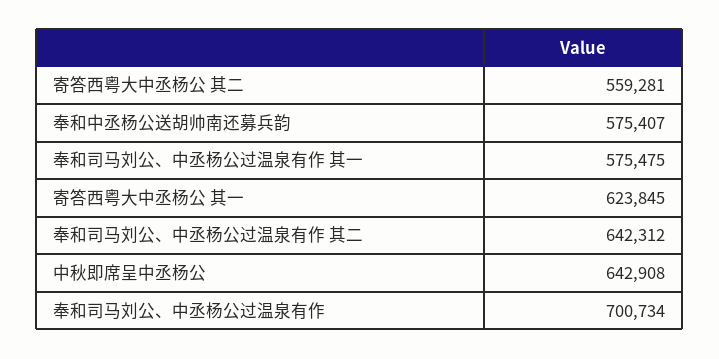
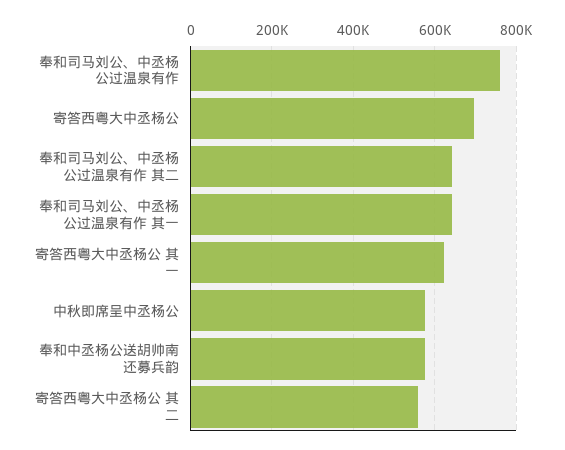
  {
    "寄答西粤大中丞杨公 其二": 559281,
    "奉和中丞杨公送胡帅南还募兵韵": 575407,
-   "奉和司马刘公、中丞杨公过温泉有作 其一": 575475,
+   "奉和司马刘公、中丞杨公过温泉有作 其一": 640000,
    "寄答西粤大中丞杨公 其一": 623845,
    "奉和司马刘公、中丞杨公过温泉有作 其二": 642312,
-   "中秋即席呈中丞杨公": 642908,
+   "中秋即席呈中丞杨公": 580000,
-   "奉和司马刘公、中丞杨公过温泉有作": 700734
+   "奉和司马刘公、中丞杨公过温泉有作": 760000,
+   "寄答西粤大中丞杨公": 700000
  }

